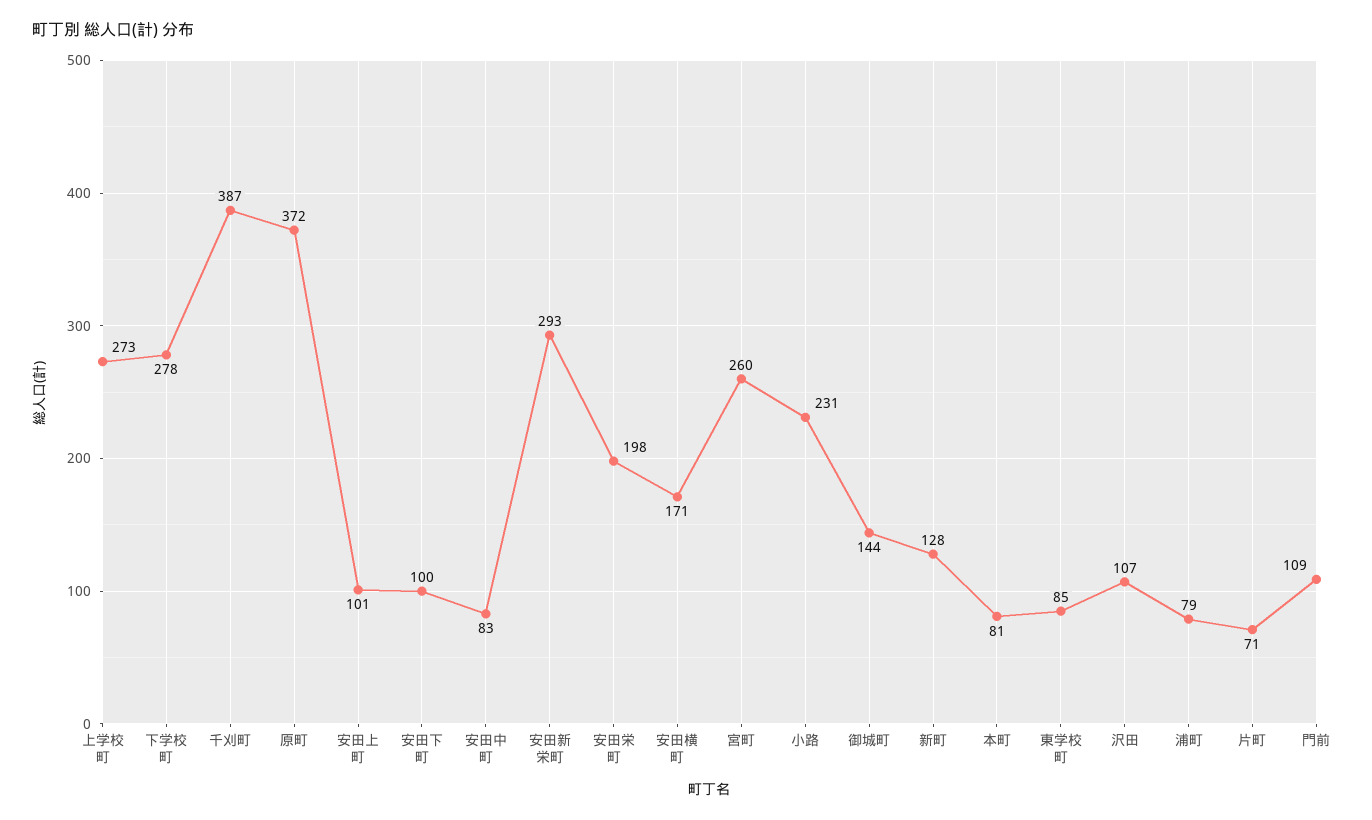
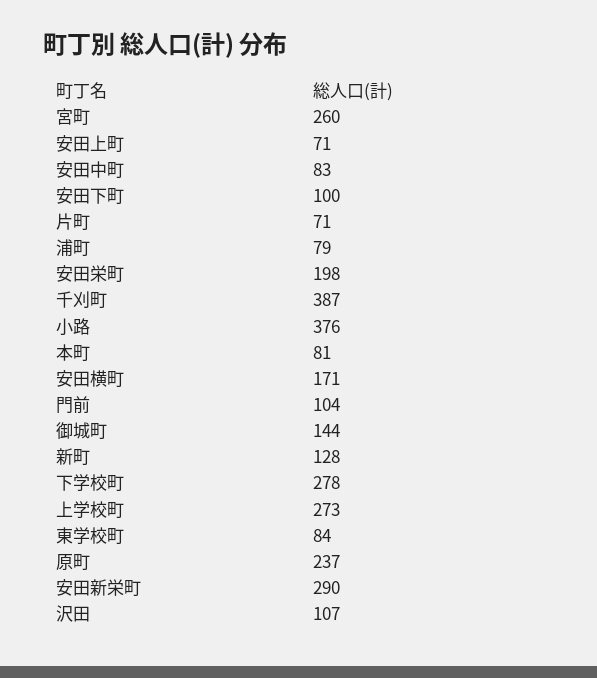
  {
    "上学校町": 273,
    "下学校町": 278,
    "千刈町": 387,
-   "原町": 372,
+   "原町": 237,
-   "安田上町": 101,
+   "安田上町": 71,
    "安田下町": 100,
    "安田中町": 83,
-   "安田新栄町": 293,
+   "安田新栄町": 290,
    "安田栄町": 198,
    "安田横町": 171,
    "宮町": 260,
-   "小路": 231,
+   "小路": 376,
    "御城町": 144,
    "新町": 128,
    "本町": 81,
-   "東学校町": 85,
+   "東学校町": 84,
    "沢田": 107,
    "浦町": 79,
    "片町": 71,
-   "門前": 109
+   "門前": 104
  }

